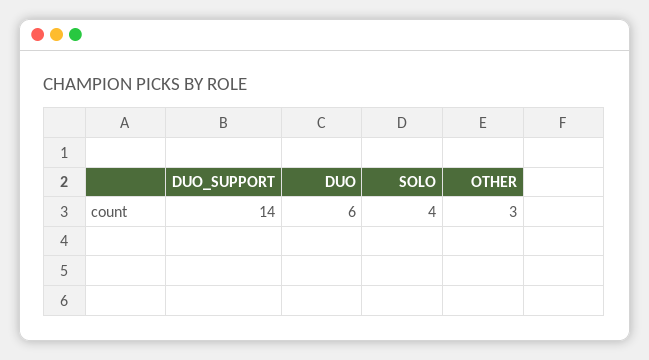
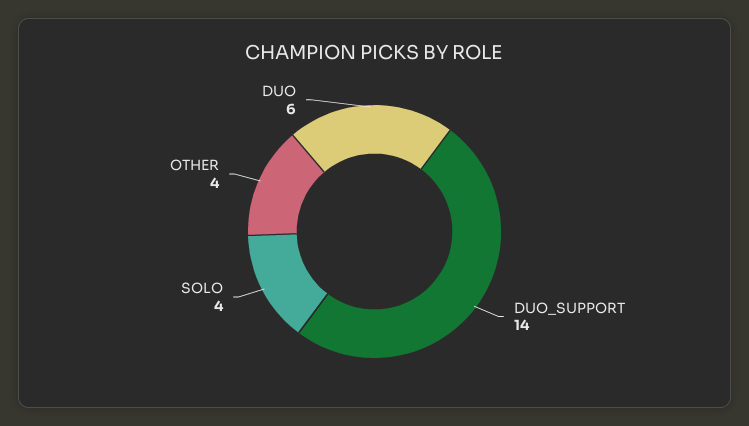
  {
    "DUO_SUPPORT": 14,
    "DUO": 6,
    "SOLO": 4,
-   "OTHER": 3
+   "OTHER": 4
  }

